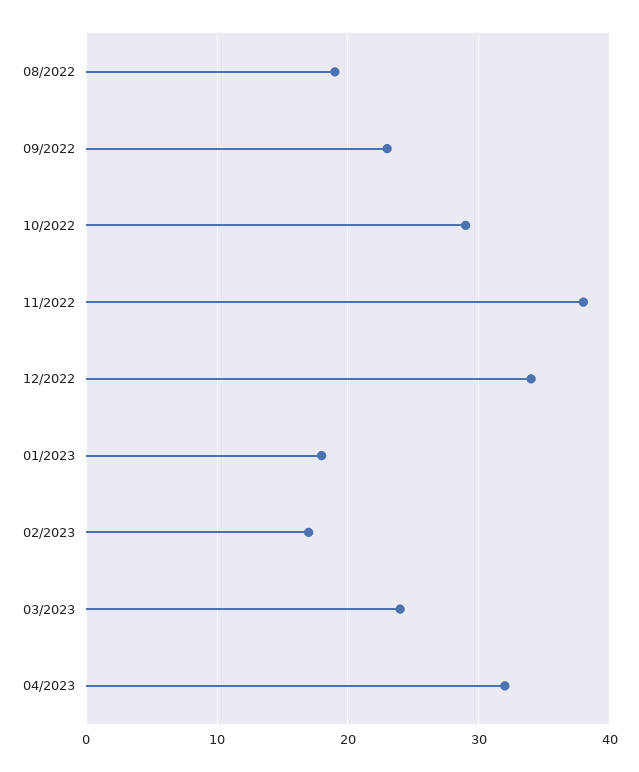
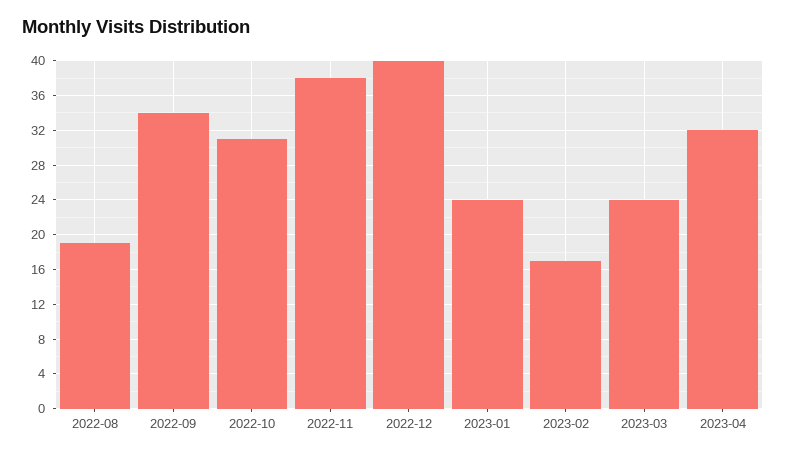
  {
    "08/2022": 19,
-   "09/2022": 23,
+   "09/2022": 34,
-   "10/2022": 29,
+   "10/2022": 31,
    "11/2022": 38,
-   "12/2022": 34,
+   "12/2022": 40,
-   "01/2023": 18,
+   "01/2023": 24,
    "02/2023": 17,
    "03/2023": 24,
    "04/2023": 32
  }

